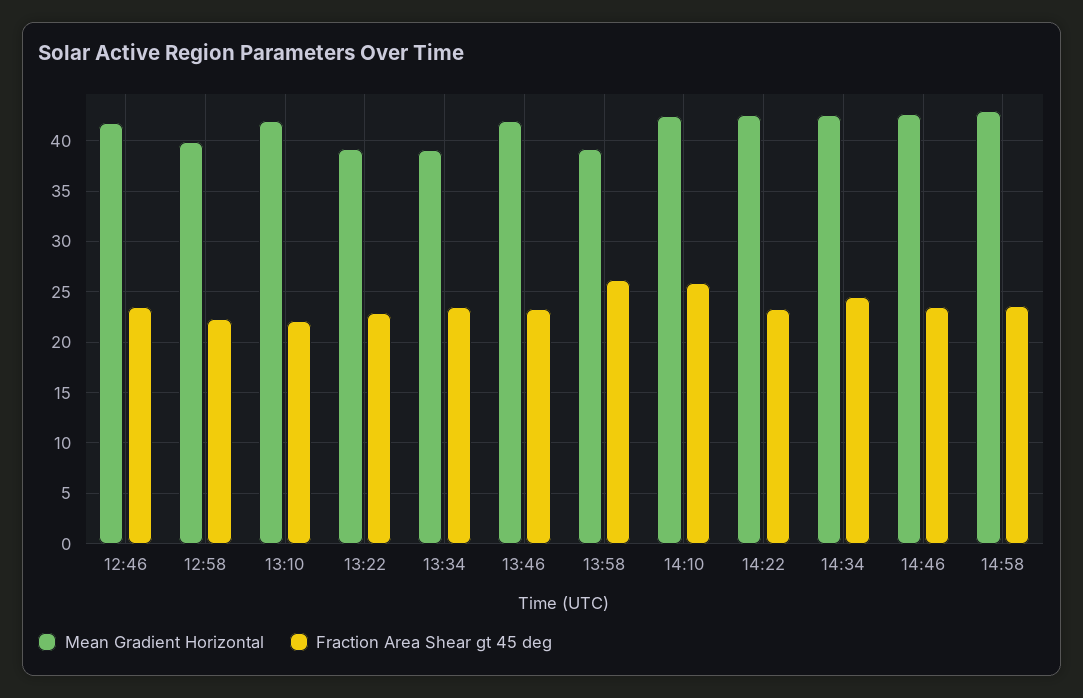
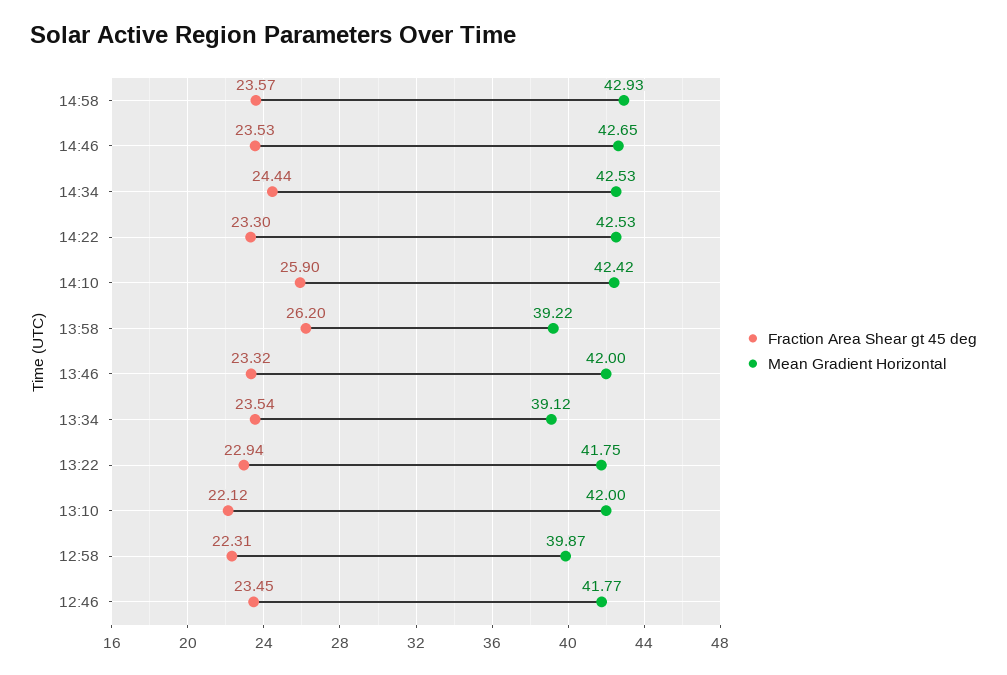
  {
    "Mean Gradient Horizontal": {
      "12:46": 41.77,
      "12:58": 39.87,
      "13:10": 42,
-     "13:22": 39,
+     "13:22": 41.75,
      "13:34": 39.12,
      "13:46": 42,
      "13:58": 39.22,
      "14:10": 42.42,
      "14:22": 42.53,
      "14:34": 42.53,
      "14:46": 42.65,
      "14:58": 42.93
    },
    "Fraction Area Shear gt 45 deg": {
      "12:46": 23.45,
      "12:58": 22.31,
      "13:10": 22.12,
      "13:22": 22.94,
      "13:34": 23.54,
      "13:46": 23.32,
      "13:58": 26.2,
      "14:10": 25.9,
      "14:22": 23.3,
      "14:34": 24.44,
      "14:46": 23.53,
      "14:58": 23.57
    }
  }

